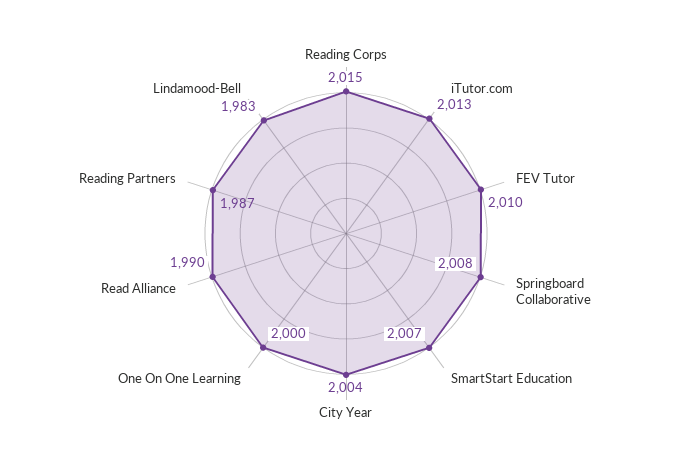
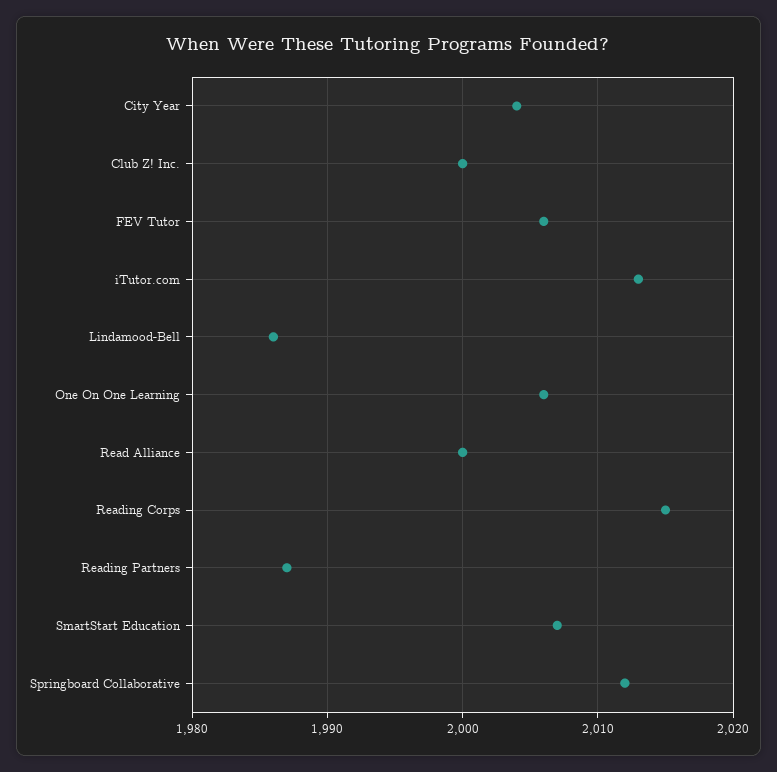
  {
    "Reading Corps": 2015,
    "iTutor.com": 2013,
-   "FEV Tutor": 2010,
+   "FEV Tutor": 2006,
-   "Springboard Collaborative": 2008,
+   "Springboard Collaborative": 2012,
    "SmartStart Education": 2007,
    "City Year": 2004,
-   "One On One Learning": 2000,
+   "One On One Learning": 2006,
-   "Read Alliance": 1990,
+   "Read Alliance": 2000,
    "Reading Partners": 1987,
-   "Lindamood-Bell": 1983
+   "Lindamood-Bell": 1986,
+   "Club Z! Inc.": 2000
  }

